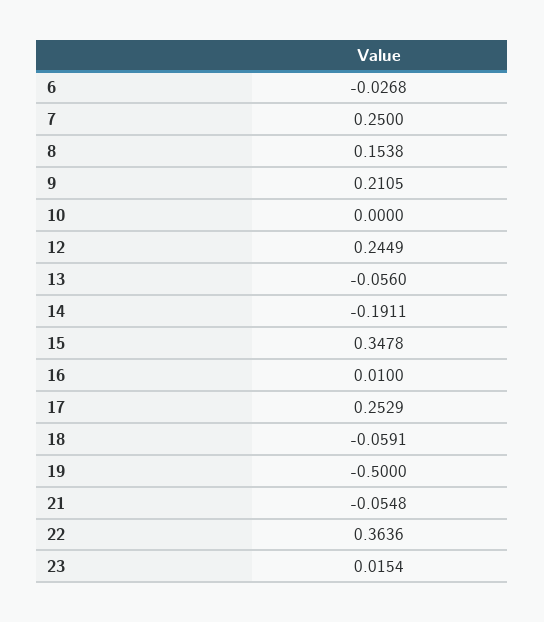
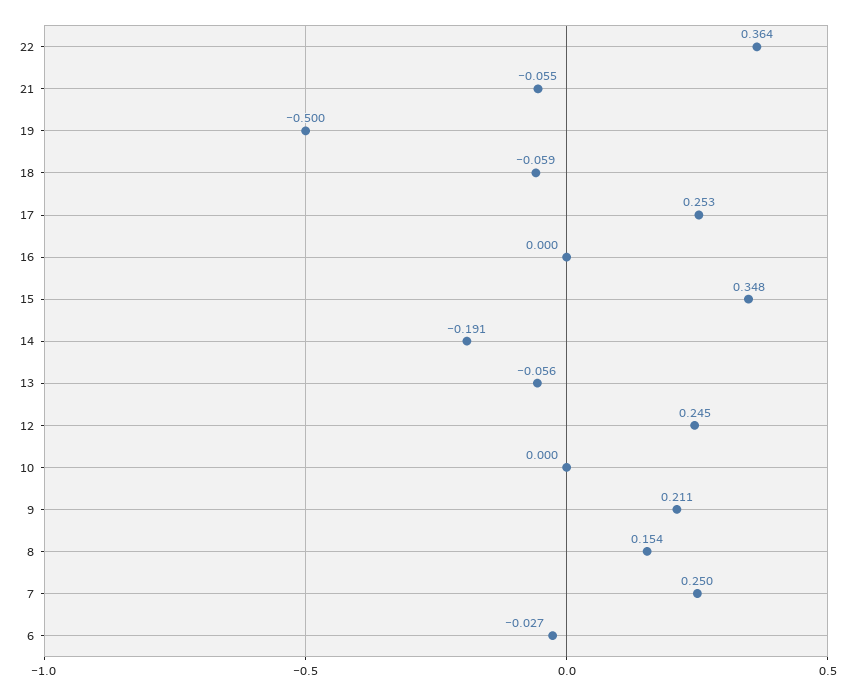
  {
    "6": -0.0268,
    "7": 0.25,
    "8": 0.1538,
    "9": 0.2105,
    "10": 0,
    "12": 0.2449,
    "13": -0.056,
    "14": -0.1911,
    "15": 0.3478,
-   "16": 0.01,
+   "16": 0,
    "17": 0.2529,
    "18": -0.0591,
    "19": -0.5,
    "21": -0.0548,
-   "22": 0.3636,
+   "22": 0.3636
-   "23": 0.0154
  }

